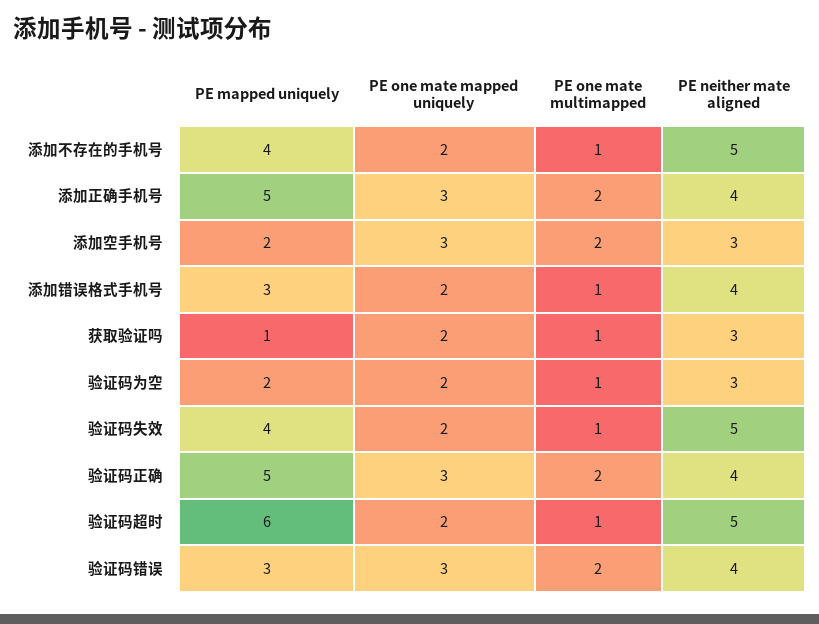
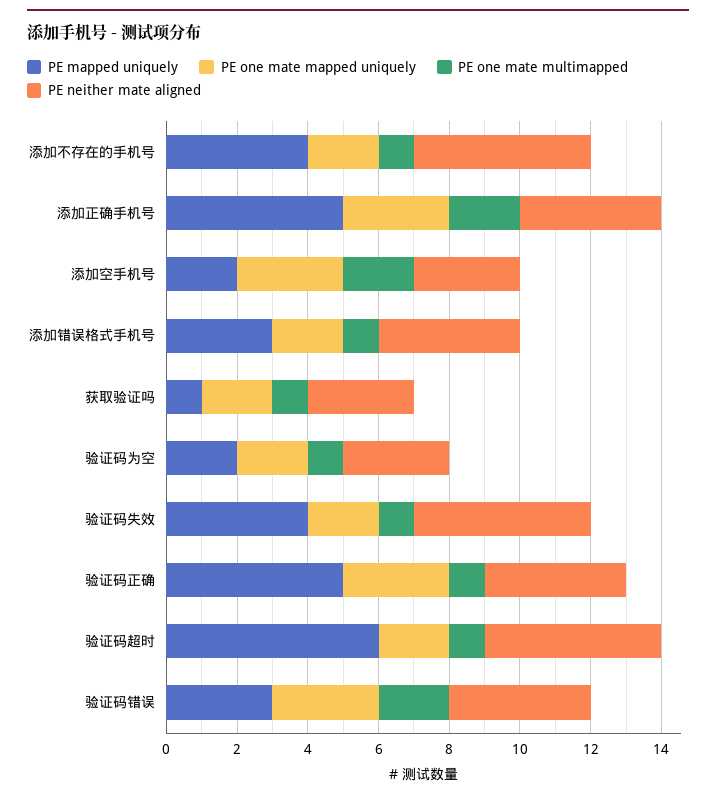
  {
    "PE mapped uniquely": {
      "添加不存在的手机号": 4,
      "添加正确手机号": 5,
      "添加空手机号": 2,
      "添加错误格式手机号": 3,
      "获取验证吗": 1,
      "验证码为空": 2,
      "验证码失效": 4,
      "验证码正确": 5,
      "验证码超时": 6,
      "验证码错误": 3
    },
    "PE one mate mapped uniquely": {
      "添加不存在的手机号": 2,
      "添加正确手机号": 3,
      "添加空手机号": 3,
      "添加错误格式手机号": 2,
      "获取验证吗": 2,
      "验证码为空": 2,
      "验证码失效": 2,
      "验证码正确": 3,
      "验证码超时": 2,
      "验证码错误": 3
    },
    "PE one mate multimapped": {
      "添加不存在的手机号": 1,
      "添加正确手机号": 2,
      "添加空手机号": 2,
      "添加错误格式手机号": 1,
      "获取验证吗": 1,
      "验证码为空": 1,
      "验证码失效": 1,
-     "验证码正确": 2,
+     "验证码正确": 1,
      "验证码超时": 1,
      "验证码错误": 2
    },
    "PE neither mate aligned": {
      "添加不存在的手机号": 5,
      "添加正确手机号": 4,
      "添加空手机号": 3,
      "添加错误格式手机号": 4,
      "获取验证吗": 3,
      "验证码为空": 3,
      "验证码失效": 5,
      "验证码正确": 4,
      "验证码超时": 5,
      "验证码错误": 4
    }
  }

